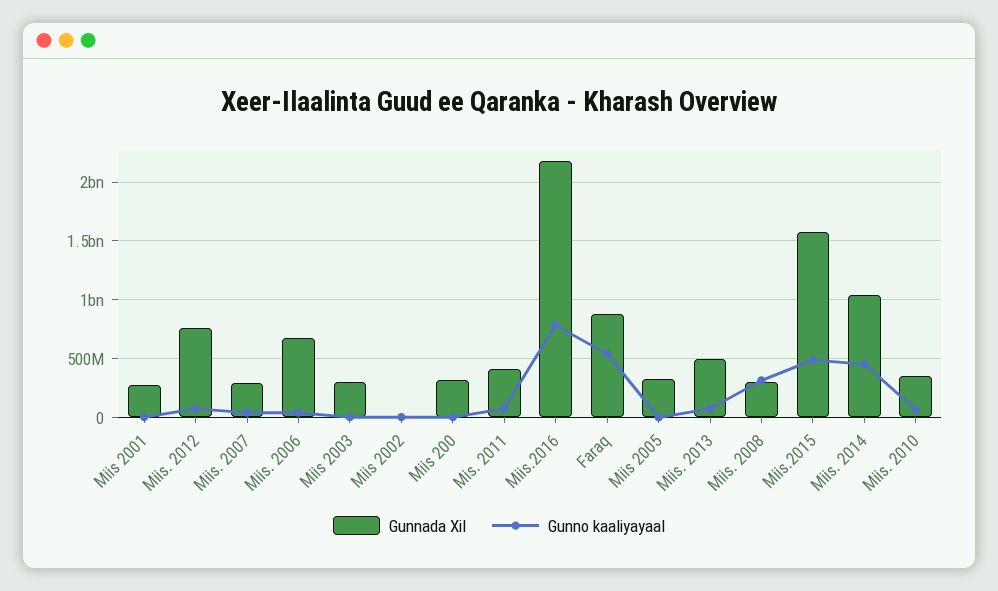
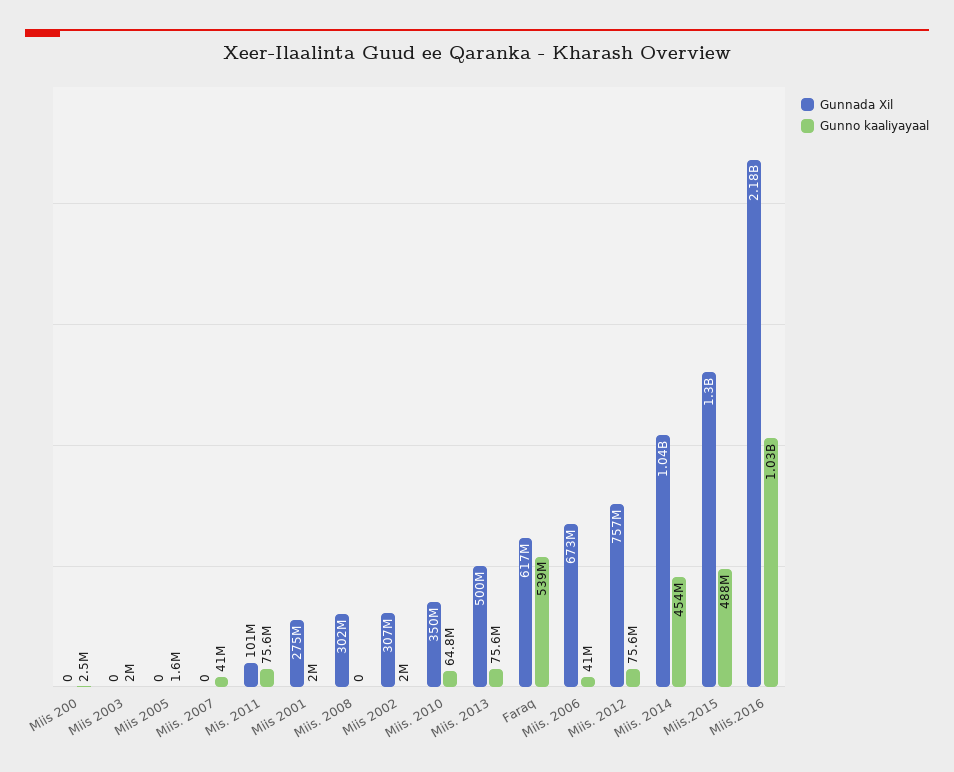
  {
    "Gunnada Xil": {
      "Miis 2001": 275000000,
      "Miis. 2012": 757000000,
-     "Miis. 2007": 300000000,
+     "Miis. 2007": 0,
      "Miis. 2006": 673000000,
-     "Miis 2003": 300000000,
+     "Miis 2003": 0,
-     "Miis 2002": 0,
+     "Miis 2002": 307000000,
-     "Miis 200": 300000000,
+     "Miis 200": 0,
-     "Mis. 2011": 400000000,
+     "Mis. 2011": 101000000,
      "Miis.2016": 2180000000,
-     "Faraq": 900000000,
+     "Faraq": 617000000,
-     "Miis 2005": 300000000,
+     "Miis 2005": 0,
      "Miis. 2013": 500000000,
      "Miis. 2008": 302000000,
-     "Miis.2015": 1600000000,
+     "Miis.2015": 1300000000,
      "Miis. 2014": 1040000000,
      "Miis. 2010": 350000000
    },
    "Gunno kaaliyayaal": {
      "Miis 2001": 2000000,
      "Miis. 2012": 75600000,
      "Miis. 2007": 41000000,
      "Miis. 2006": 41000000,
      "Miis 2003": 2000000,
      "Miis 2002": 2000000,
      "Miis 200": 2500000,
      "Mis. 2011": 75600000,
-     "Miis.2016": 800000000,
+     "Miis.2016": 1030000000,
      "Faraq": 539000000,
      "Miis 2005": 1600000,
      "Miis. 2013": 75600000,
-     "Miis. 2008": 300000000,
+     "Miis. 2008": 0,
      "Miis.2015": 488000000,
      "Miis. 2014": 454000000,
      "Miis. 2010": 64800000
    }
  }

